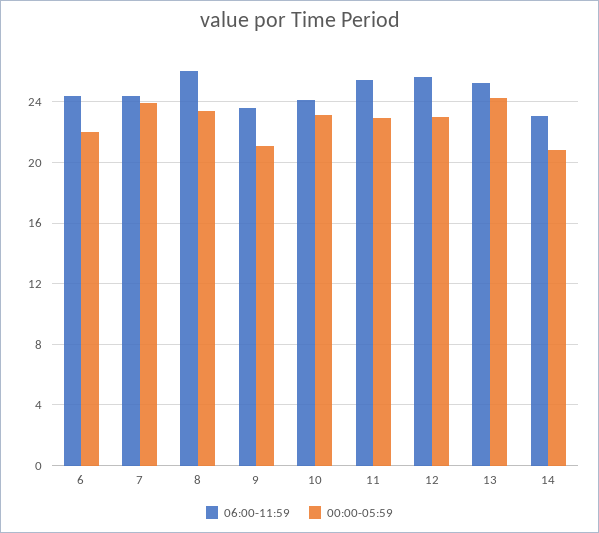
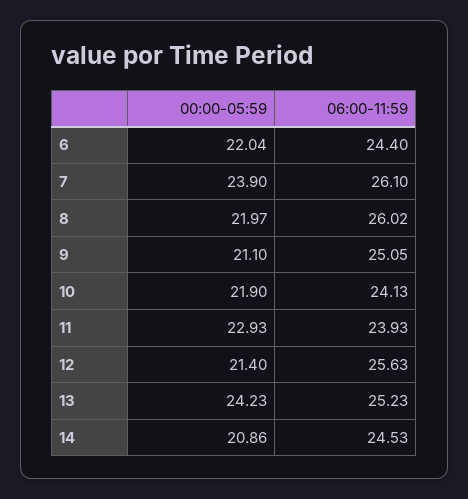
  {
    "06:00-11:59": {
      "6": 24.4,
-     "7": 24.5,
+     "7": 26.1,
      "8": 26.02,
-     "9": 23.5,
+     "9": 25.05,
      "10": 24.13,
-     "11": 25.5,
+     "11": 23.93,
      "12": 25.63,
      "13": 25.23,
-     "14": 23
+     "14": 24.53
    },
    "00:00-05:59": {
      "6": 22.04,
      "7": 23.9,
-     "8": 23.5,
+     "8": 21.97,
      "9": 21.1,
-     "10": 23,
+     "10": 21.9,
      "11": 22.93,
-     "12": 23,
+     "12": 21.4,
      "13": 24.23,
      "14": 20.86
    }
  }

